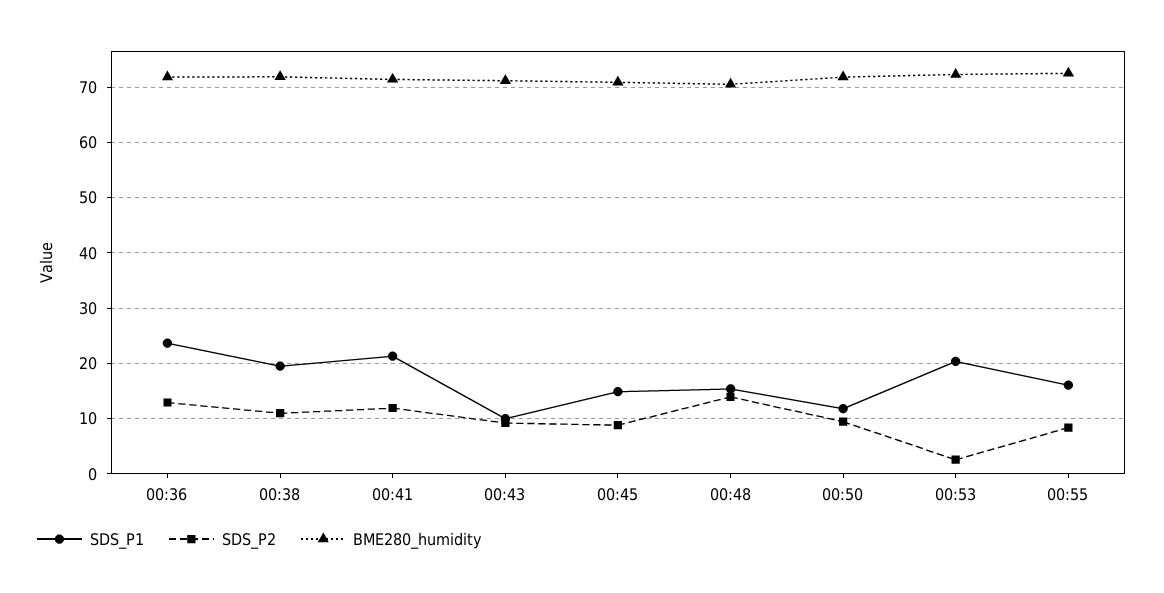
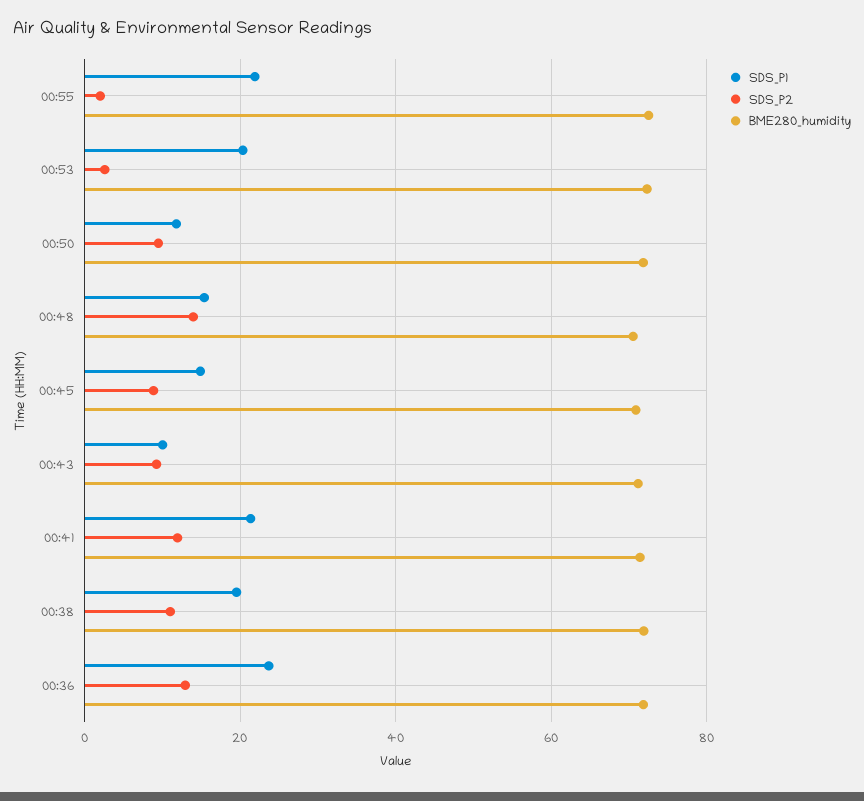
  {
    "SDS_P1": {
      "00:36": 24,
      "00:38": 20,
      "00:41": 22,
      "00:43": 10,
      "00:45": 14,
      "00:48": 16,
      "00:50": 12,
      "00:53": 20,
-     "00:55": 16
+     "00:55": 22
    },
    "SDS_P2": {
      "00:36": 12,
      "00:38": 12,
      "00:41": 12,
      "00:43": 10,
      "00:45": 8,
      "00:48": 14,
      "00:50": 10,
      "00:53": 2,
-     "00:55": 8
+     "00:55": 2
    },
    "BME280_humidity": {
      "00:36": 72,
      "00:38": 72,
      "00:41": 72,
      "00:43": 72,
      "00:45": 70,
      "00:48": 70,
      "00:50": 72,
      "00:53": 72,
      "00:55": 72
    }
  }

